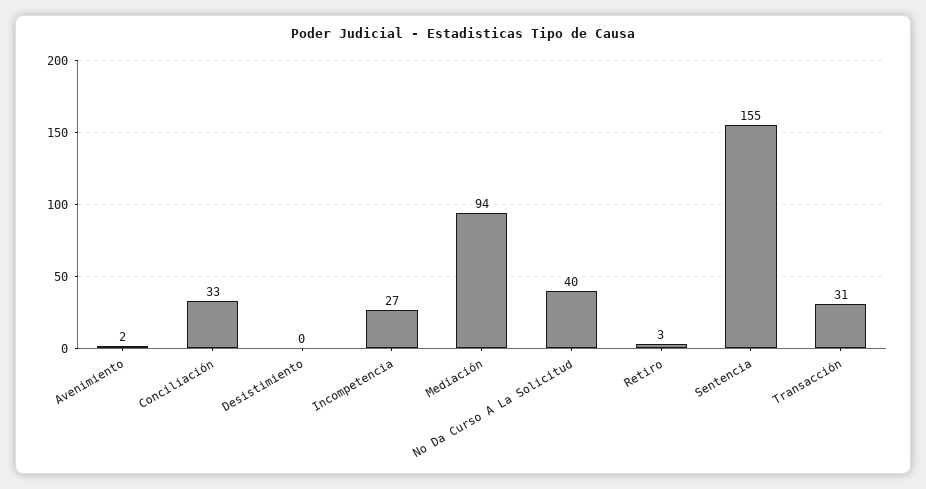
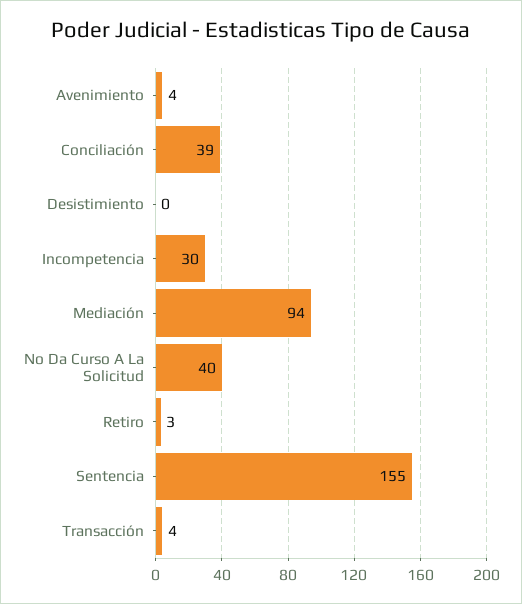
  {
-   "Avenimiento": 2,
+   "Avenimiento": 4,
-   "Conciliación": 33,
+   "Conciliación": 39,
    "Desistimiento": 0,
-   "Incompetencia": 27,
+   "Incompetencia": 30,
    "Mediación": 94,
    "No Da Curso A La Solicitud": 40,
    "Retiro": 3,
    "Sentencia": 155,
-   "Transacción": 31
+   "Transacción": 4
  }

